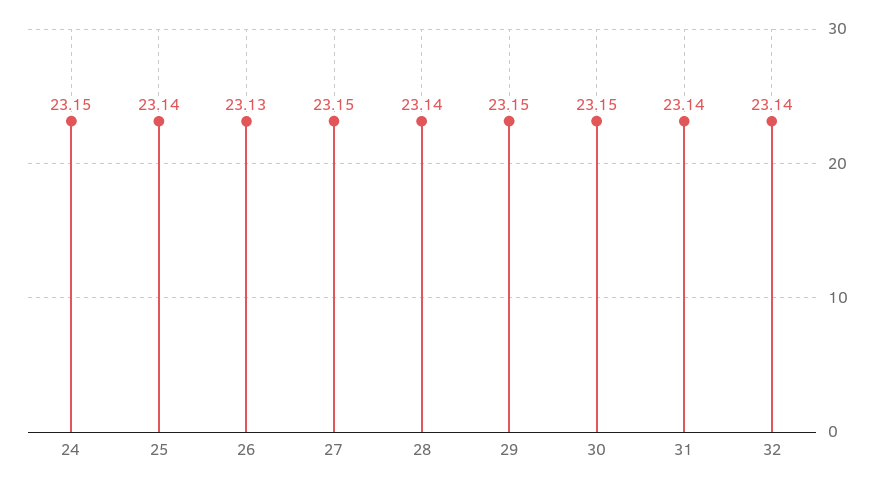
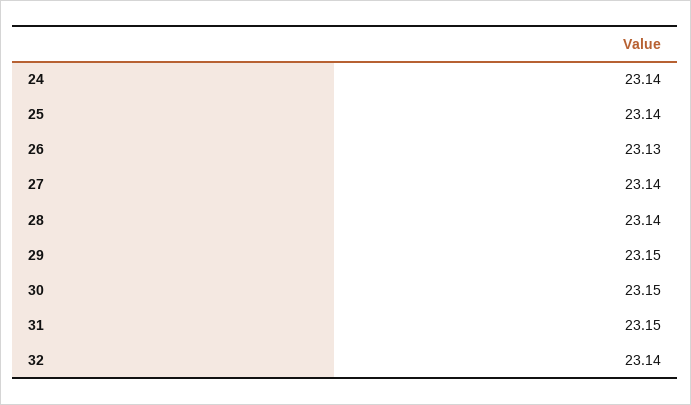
  {
-   "24": 23.15,
+   "24": 23.14,
    "25": 23.14,
    "26": 23.13,
-   "27": 23.15,
+   "27": 23.14,
    "28": 23.14,
    "29": 23.15,
    "30": 23.15,
-   "31": 23.14,
+   "31": 23.15,
    "32": 23.14
  }

